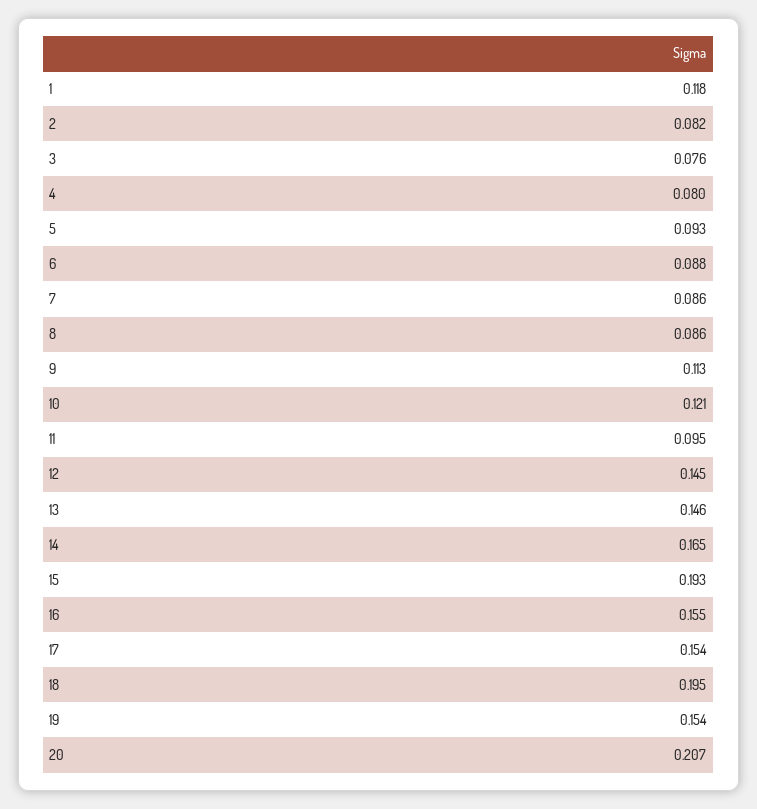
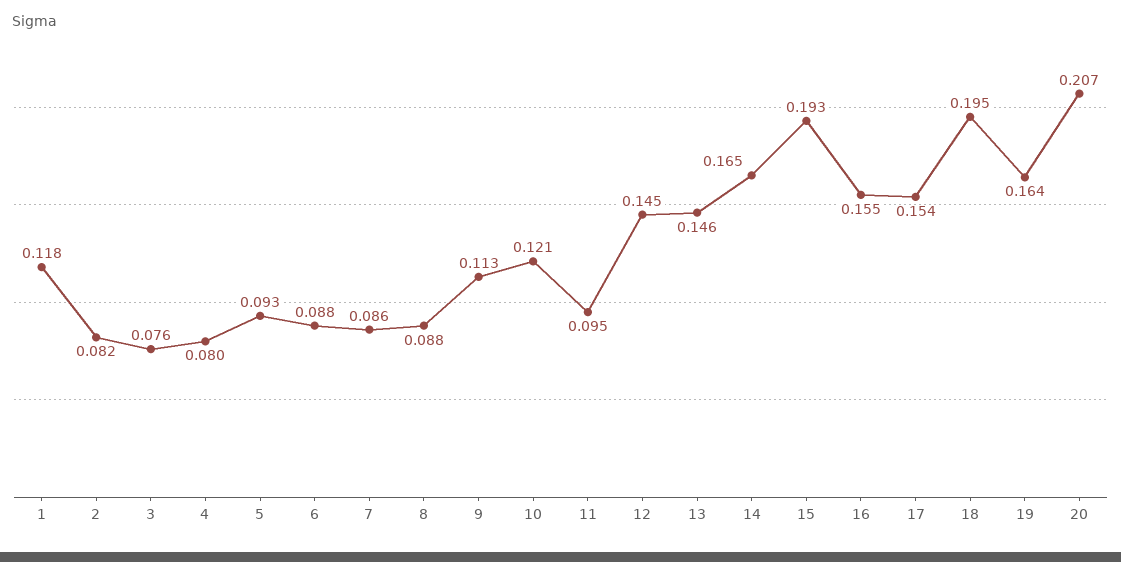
  {
    "1": 0.118,
    "2": 0.082,
    "3": 0.076,
    "4": 0.08,
    "5": 0.093,
    "6": 0.088,
    "7": 0.086,
-   "8": 0.086,
+   "8": 0.088,
    "9": 0.113,
    "10": 0.121,
    "11": 0.095,
    "12": 0.145,
    "13": 0.146,
    "14": 0.165,
    "15": 0.193,
    "16": 0.155,
    "17": 0.154,
    "18": 0.195,
-   "19": 0.154,
+   "19": 0.164,
    "20": 0.207
  }

